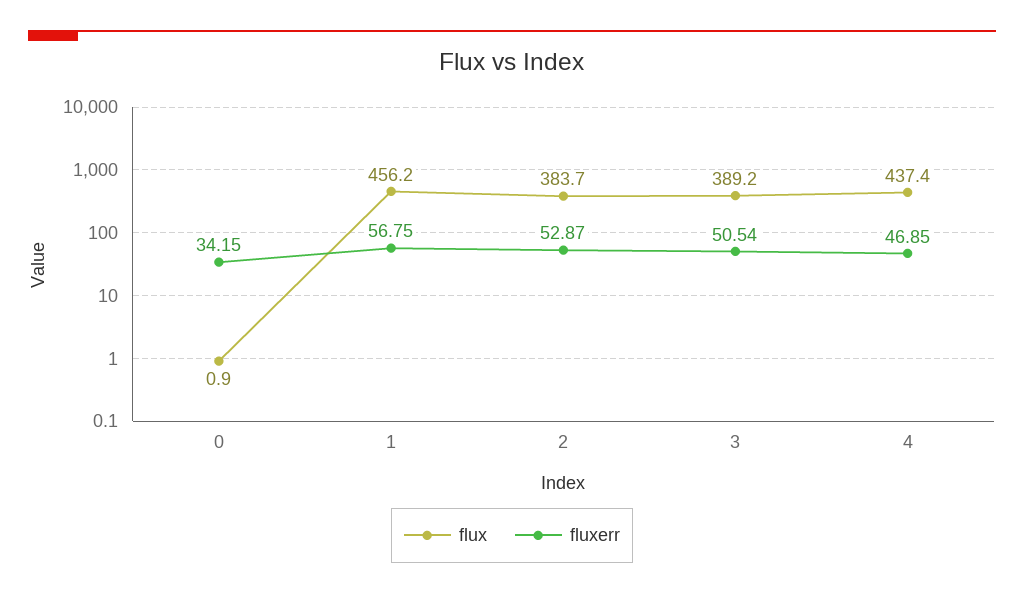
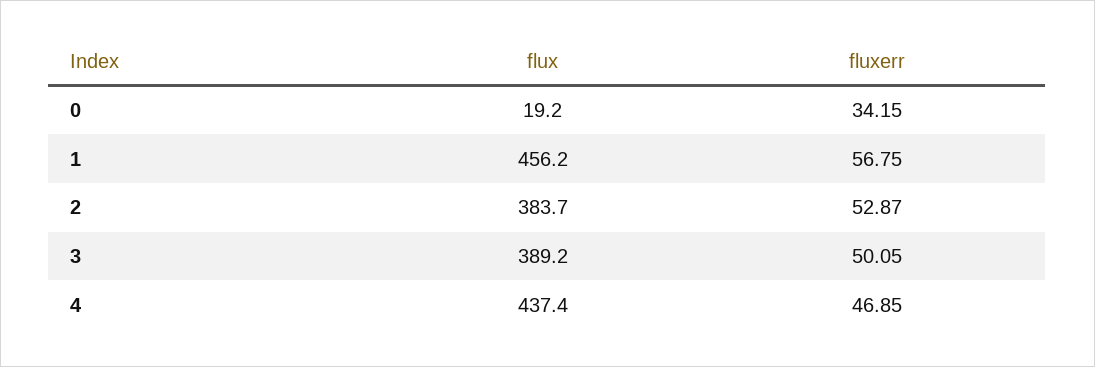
  {
    "flux": {
-     "0": 0.9,
+     "0": 19.2,
      "1": 456.2,
      "2": 383.7,
      "3": 389.2,
      "4": 437.4
    },
    "fluxerr": {
      "0": 34.15,
      "1": 56.75,
      "2": 52.87,
-     "3": 50.54,
+     "3": 50.05,
      "4": 46.85
    }
  }

